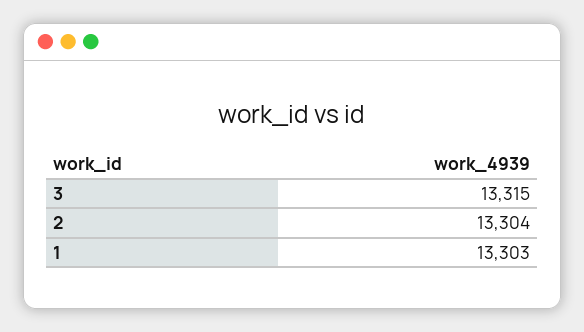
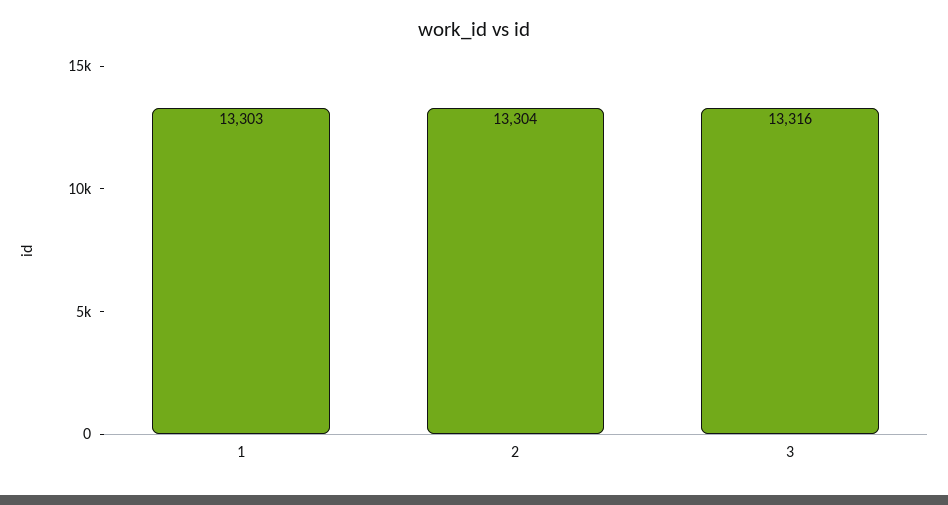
  {
-   "3": 13315,
+   "3": 13316,
    "2": 13304,
    "1": 13303
  }

